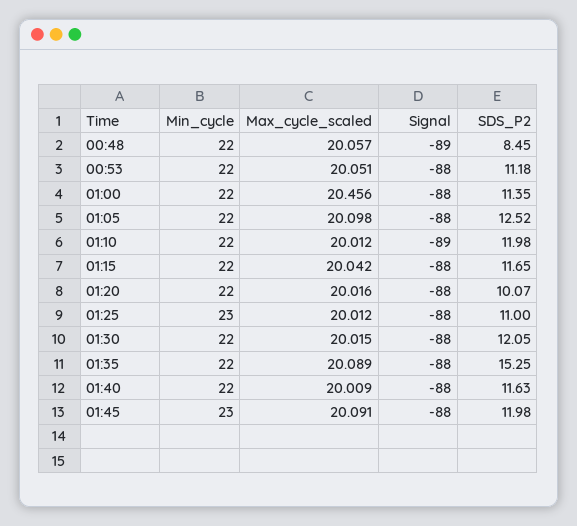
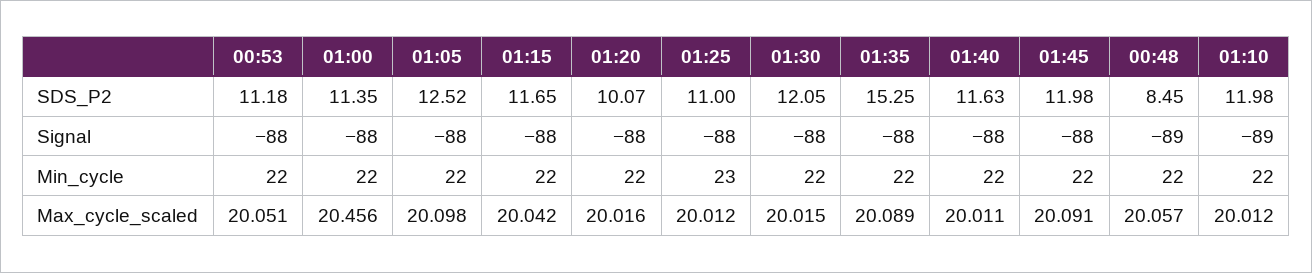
  {
    "Min_cycle": {
      "00:48": 22,
      "00:53": 22,
      "01:00": 22,
      "01:05": 22,
      "01:10": 22,
      "01:15": 22,
      "01:20": 22,
      "01:25": 23,
      "01:30": 22,
      "01:35": 22,
      "01:40": 22,
-     "01:45": 23
+     "01:45": 22
    },
    "Max_cycle_scaled": {
      "00:48": 20.057,
      "00:53": 20.051,
      "01:00": 20.456,
      "01:05": 20.098,
      "01:10": 20.012,
      "01:15": 20.042,
      "01:20": 20.016,
      "01:25": 20.012,
      "01:30": 20.015,
      "01:35": 20.089,
-     "01:40": 20.009,
+     "01:40": 20.011,
      "01:45": 20.091
    },
    "Signal": {
      "00:48": -89,
      "00:53": -88,
      "01:00": -88,
      "01:05": -88,
      "01:10": -89,
      "01:15": -88,
      "01:20": -88,
      "01:25": -88,
      "01:30": -88,
      "01:35": -88,
      "01:40": -88,
      "01:45": -88
    },
    "SDS_P2": {
      "00:48": 8.45,
      "00:53": 11.18,
      "01:00": 11.35,
      "01:05": 12.52,
      "01:10": 11.98,
      "01:15": 11.65,
      "01:20": 10.07,
      "01:25": 11,
      "01:30": 12.05,
      "01:35": 15.25,
      "01:40": 11.63,
      "01:45": 11.98
    }
  }

